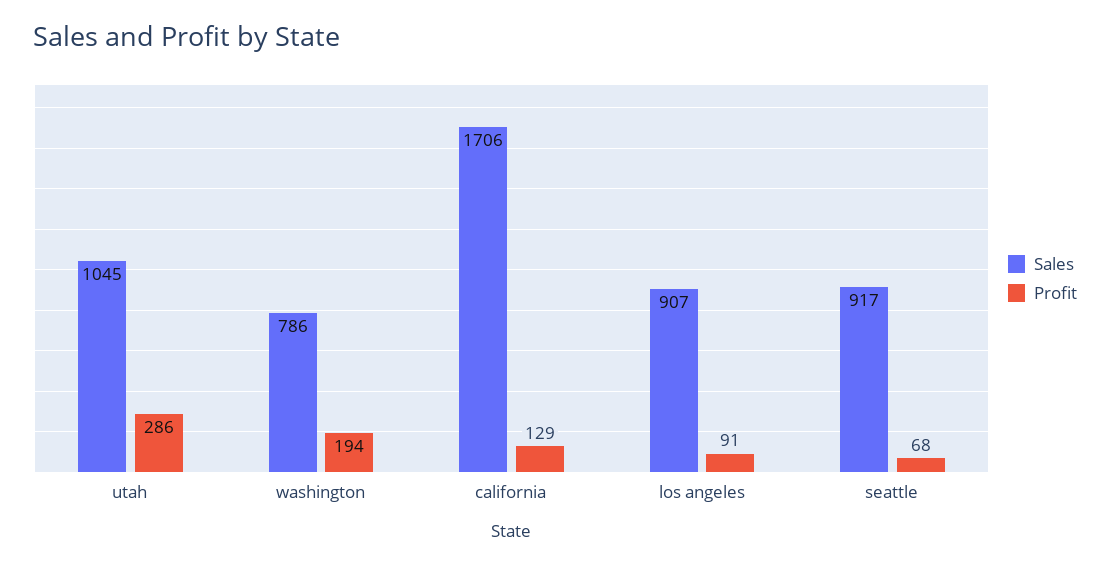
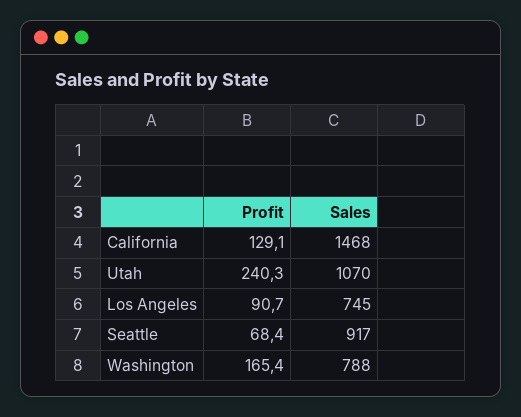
  {
    "Sales": {
-     "utah": 1045,
+     "utah": 1070,
-     "washington": 786,
+     "washington": 788,
-     "california": 1706,
+     "california": 1468,
-     "los angeles": 907,
+     "los angeles": 745,
      "seattle": 917
    },
    "Profit": {
-     "utah": 286,
+     "utah": 240.3,
-     "washington": 194,
+     "washington": 165.4,
      "california": 129.1,
      "los angeles": 90.7,
      "seattle": 68.4
    }
  }

